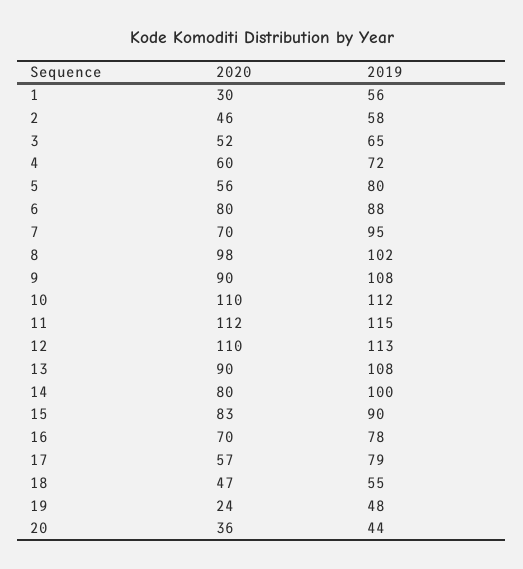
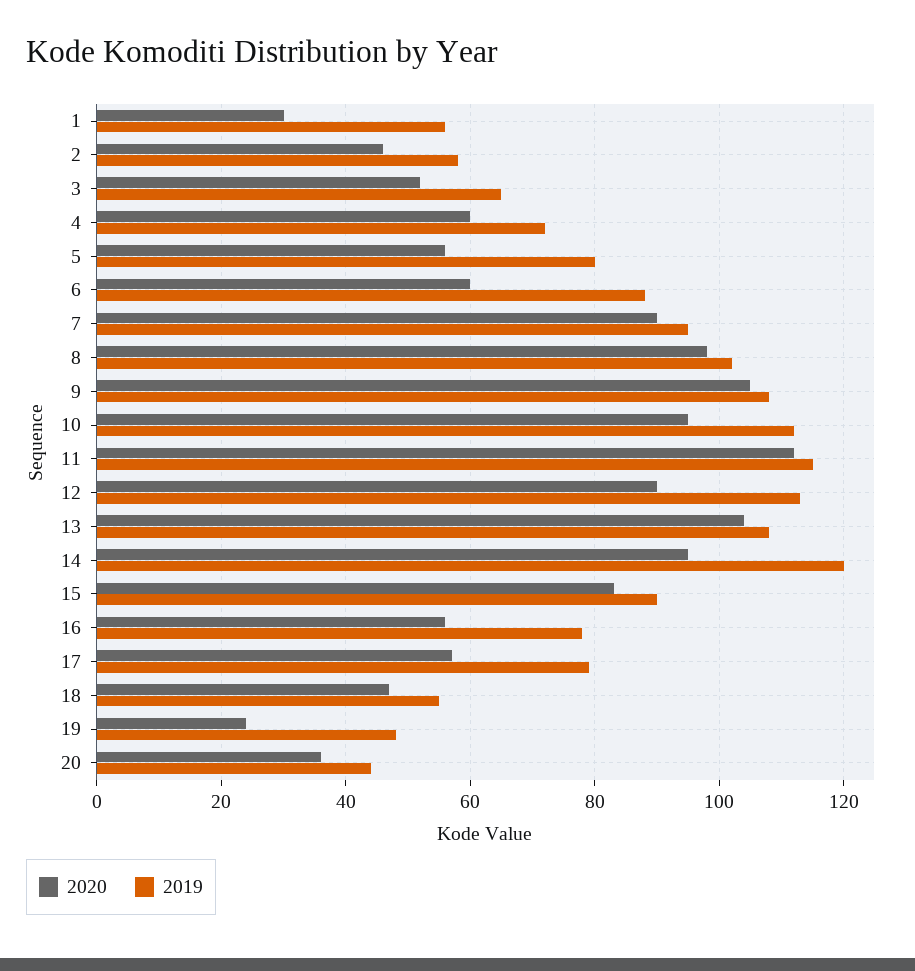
  {
    "2020": {
      "1": 30,
      "2": 46,
      "3": 52,
      "4": 60,
      "5": 56,
-     "6": 80,
+     "6": 60,
-     "7": 70,
+     "7": 90,
      "8": 98,
-     "9": 90,
+     "9": 105,
-     "10": 110,
+     "10": 95,
      "11": 112,
-     "12": 110,
+     "12": 90,
-     "13": 90,
+     "13": 105,
-     "14": 80,
+     "14": 95,
      "15": 83,
-     "16": 70,
+     "16": 55,
      "17": 57,
      "18": 47,
      "19": 24,
      "20": 36
    },
    "2019": {
      "1": 56,
      "2": 58,
      "3": 65,
      "4": 72,
      "5": 80,
      "6": 88,
      "7": 95,
      "8": 102,
      "9": 108,
      "10": 112,
      "11": 115,
      "12": 113,
      "13": 108,
-     "14": 100,
+     "14": 120,
      "15": 90,
      "16": 78,
      "17": 79,
      "18": 55,
      "19": 48,
      "20": 44
    }
  }

